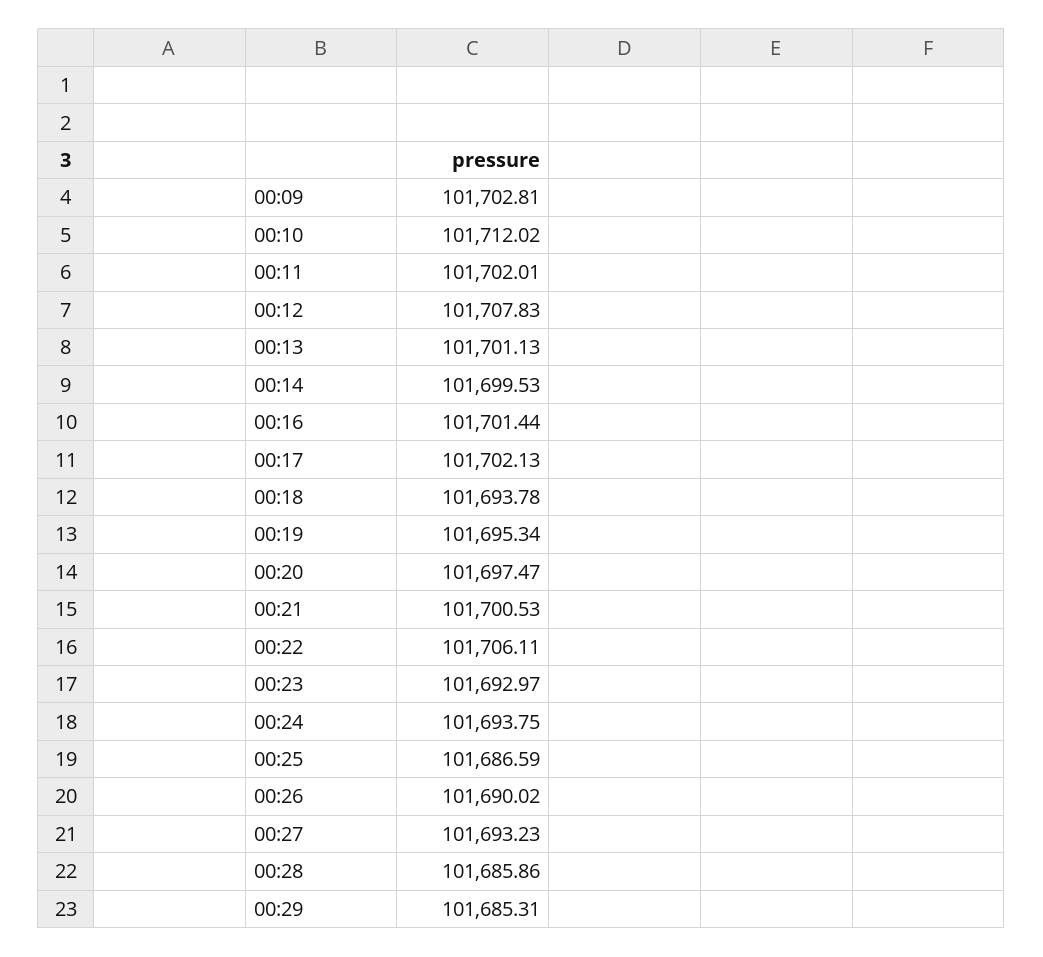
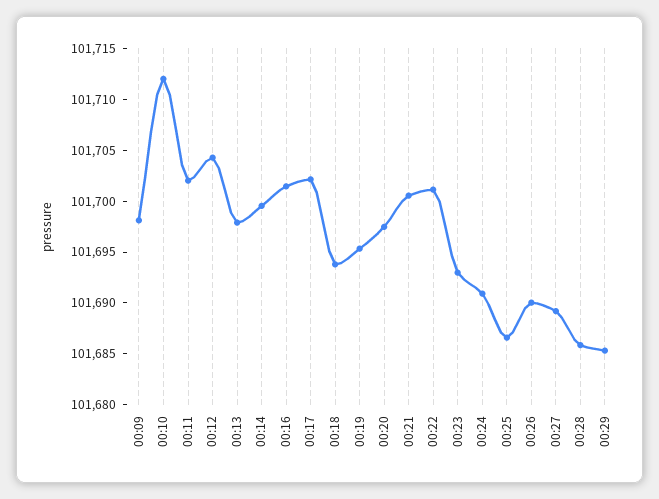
  {
-   "00:09": 101702.81,
+   "00:09": 101698,
    "00:10": 101712.02,
    "00:11": 101702.01,
-   "00:12": 101707.83,
+   "00:12": 101704,
-   "00:13": 101701.13,
+   "00:13": 101698,
    "00:14": 101699.53,
    "00:16": 101701.44,
    "00:17": 101702.13,
    "00:18": 101693.78,
    "00:19": 101695.34,
    "00:20": 101697.47,
    "00:21": 101700.53,
-   "00:22": 101706.11,
+   "00:22": 101701,
    "00:23": 101692.97,
-   "00:24": 101693.75,
+   "00:24": 101691,
    "00:25": 101686.59,
    "00:26": 101690.02,
-   "00:27": 101693.23,
+   "00:27": 101689,
    "00:28": 101685.86,
    "00:29": 101685.31
  }

